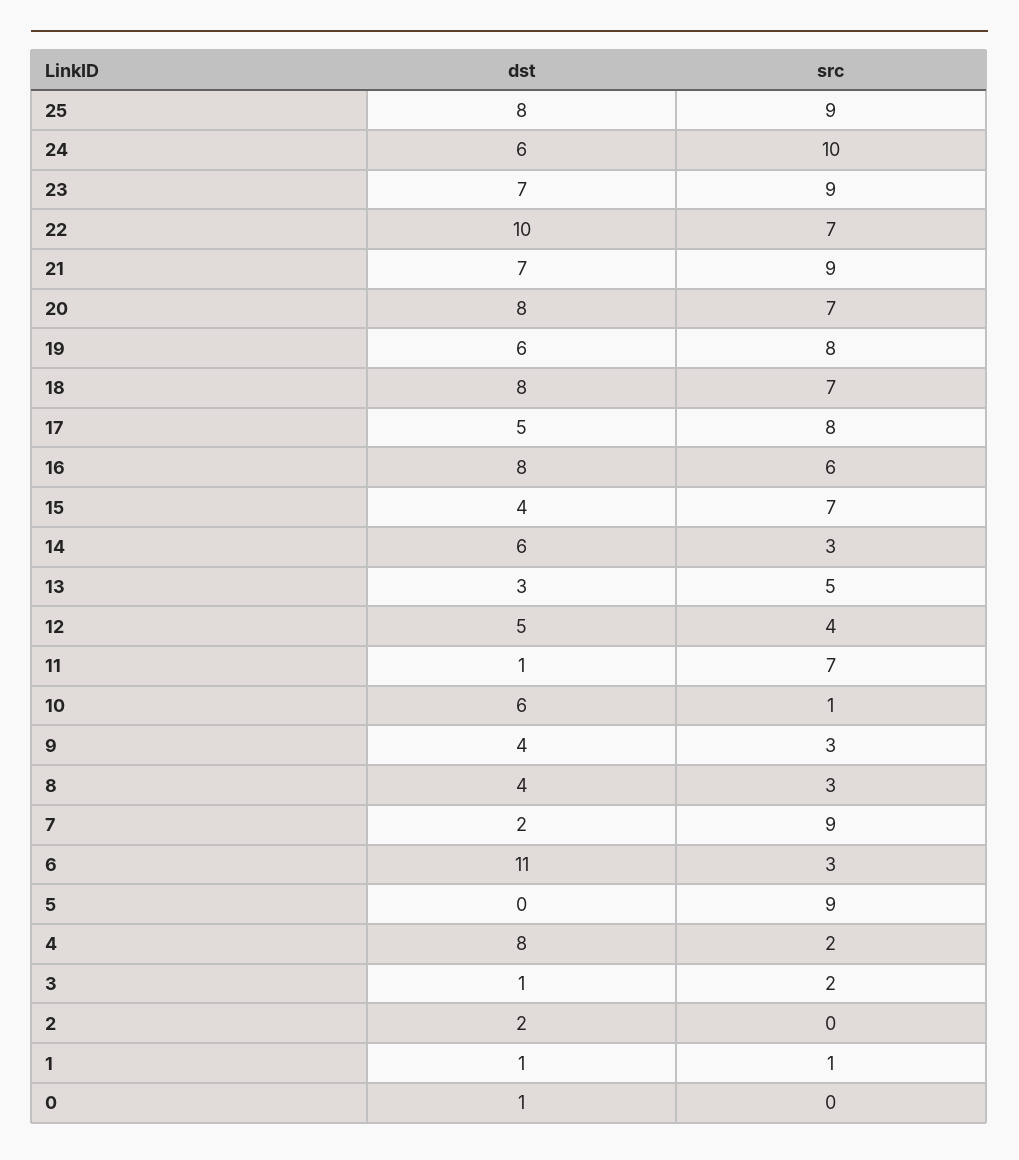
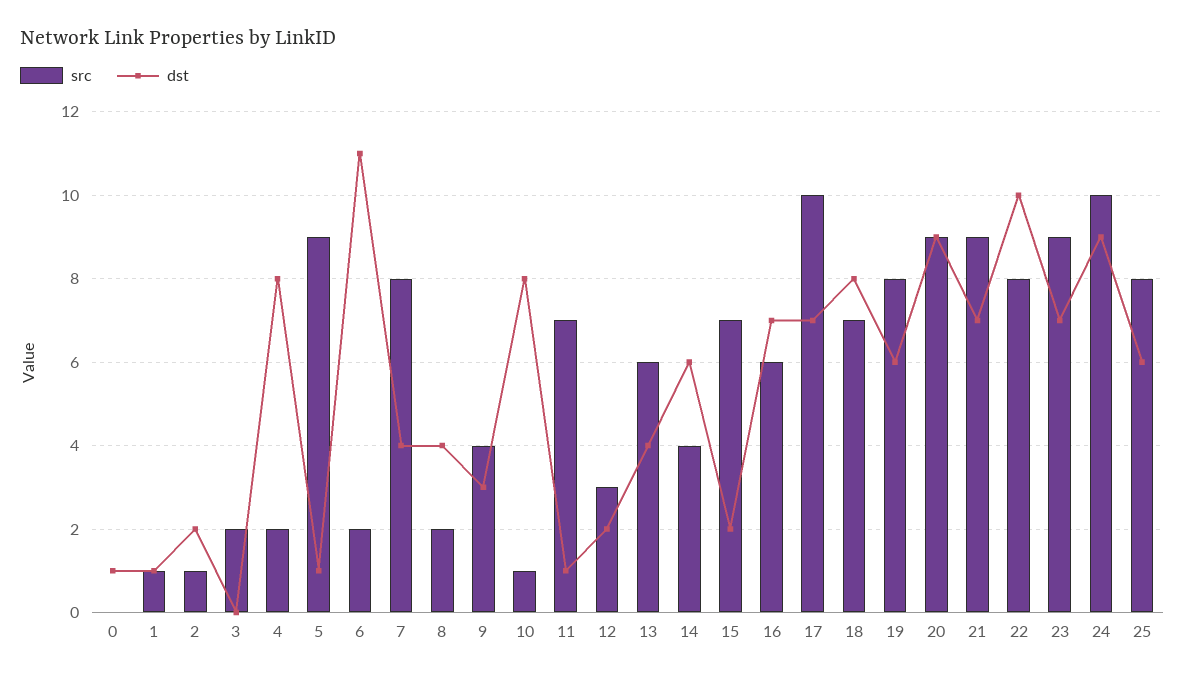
  {
    "dst": {
-     "25": 8,
+     "25": 6,
-     "24": 6,
+     "24": 9,
      "23": 7,
      "22": 10,
      "21": 7,
-     "20": 8,
+     "20": 9,
      "19": 6,
      "18": 8,
-     "17": 5,
+     "17": 7,
-     "16": 8,
+     "16": 7,
-     "15": 4,
+     "15": 2,
      "14": 6,
-     "13": 3,
+     "13": 4,
-     "12": 5,
+     "12": 2,
      "11": 1,
-     "10": 6,
+     "10": 8,
-     "9": 4,
+     "9": 3,
      "8": 4,
-     "7": 2,
+     "7": 4,
      "6": 11,
-     "5": 0,
+     "5": 1,
      "4": 8,
-     "3": 1,
+     "3": 0,
      "2": 2,
      "1": 1,
      "0": 1
    },
    "src": {
-     "25": 9,
+     "25": 8,
      "24": 10,
      "23": 9,
-     "22": 7,
+     "22": 8,
      "21": 9,
-     "20": 7,
+     "20": 9,
      "19": 8,
      "18": 7,
-     "17": 8,
+     "17": 10,
      "16": 6,
      "15": 7,
-     "14": 3,
+     "14": 4,
-     "13": 5,
+     "13": 6,
-     "12": 4,
+     "12": 3,
      "11": 7,
      "10": 1,
-     "9": 3,
+     "9": 4,
-     "8": 3,
+     "8": 2,
-     "7": 9,
+     "7": 8,
-     "6": 3,
+     "6": 2,
      "5": 9,
      "4": 2,
      "3": 2,
-     "2": 0,
+     "2": 1,
      "1": 1,
      "0": 0
    }
  }

